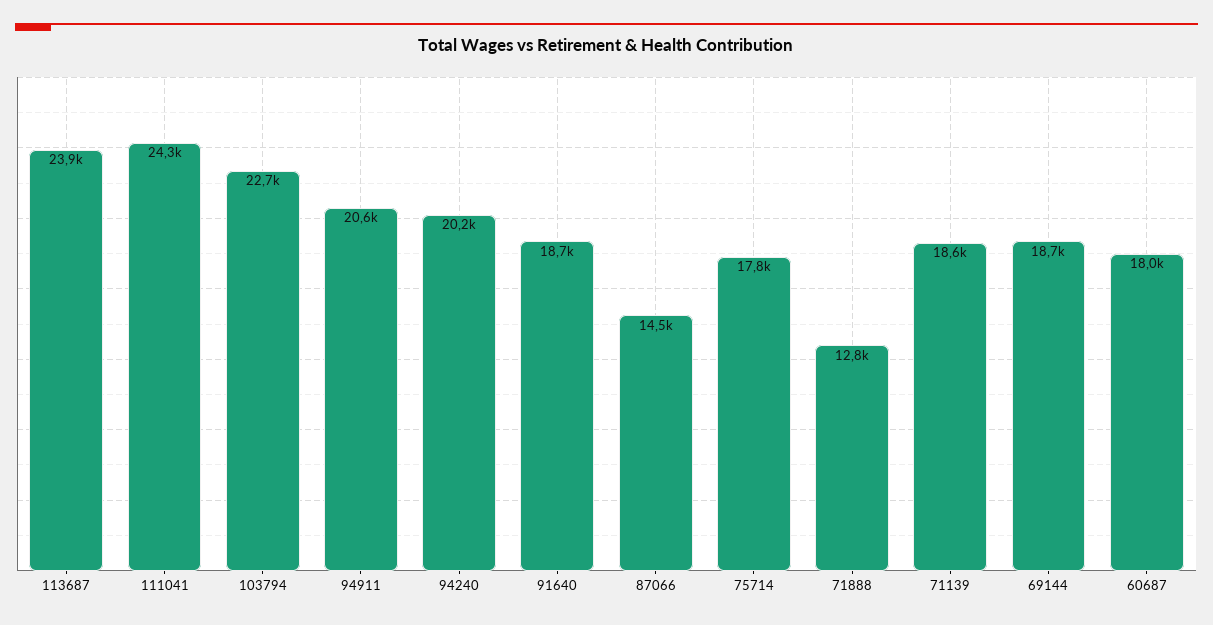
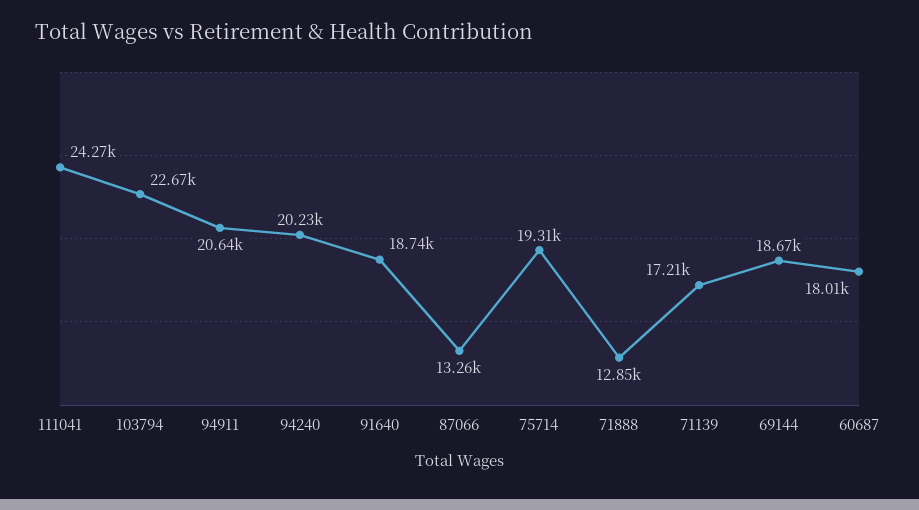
  {
-   "113687": 23900,
    "111041": 24270,
    "103794": 22670,
    "94911": 20640,
    "94240": 20230,
    "91640": 18740,
-   "87066": 14500,
+   "87066": 13260,
-   "75714": 17800,
+   "75714": 19310,
    "71888": 12850,
-   "71139": 18600,
+   "71139": 17210,
    "69144": 18670,
    "60687": 18010
  }

